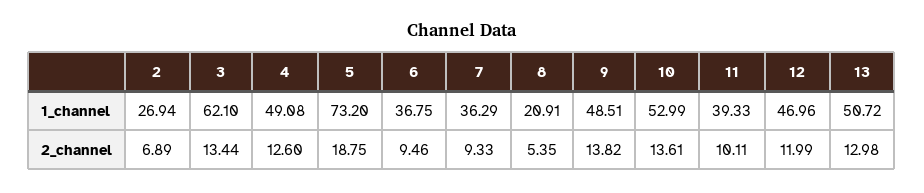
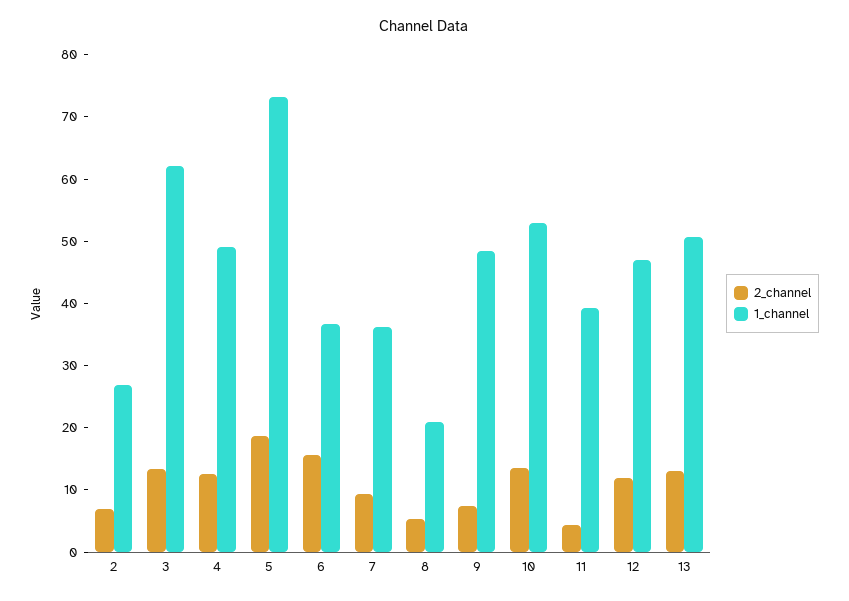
  {
    "1_channel": {
      "2": 26.94,
      "3": 62.1,
      "4": 49.08,
      "5": 73.2,
      "6": 36.75,
      "7": 36.29,
      "8": 20.91,
      "9": 48.51,
      "10": 52.99,
      "11": 39.33,
      "12": 46.96,
      "13": 50.72
    },
    "2_channel": {
      "2": 6.89,
      "3": 13.44,
      "4": 12.6,
      "5": 18.75,
-     "6": 9.46,
+     "6": 16,
      "7": 9.33,
      "8": 5.35,
-     "9": 13.82,
+     "9": 8,
      "10": 13.61,
-     "11": 10.11,
+     "11": 4,
      "12": 11.99,
      "13": 12.98
    }
  }

